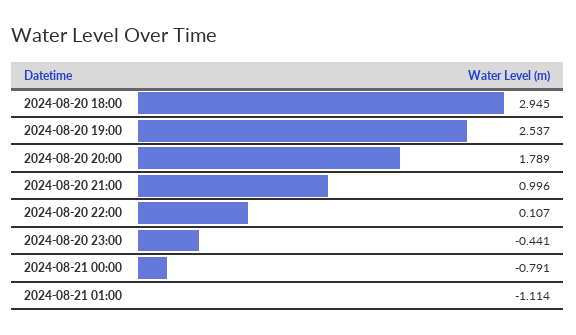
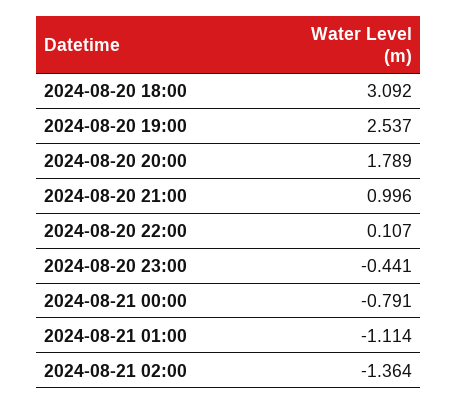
  {
-   "2024-08-20 18:00": 2.945,
+   "2024-08-20 18:00": 3.092,
    "2024-08-20 19:00": 2.537,
    "2024-08-20 20:00": 1.789,
    "2024-08-20 21:00": 0.996,
    "2024-08-20 22:00": 0.107,
    "2024-08-20 23:00": -0.441,
    "2024-08-21 00:00": -0.791,
-   "2024-08-21 01:00": -1.114
+   "2024-08-21 01:00": -1.114,
+   "2024-08-21 02:00": -1.364
  }

